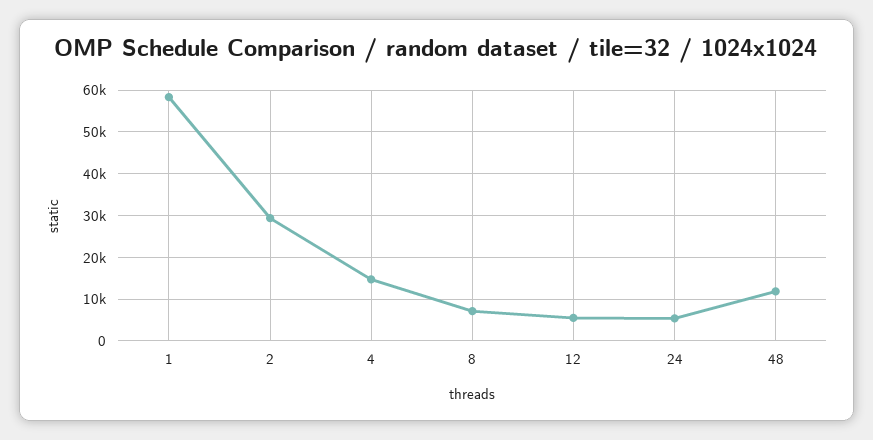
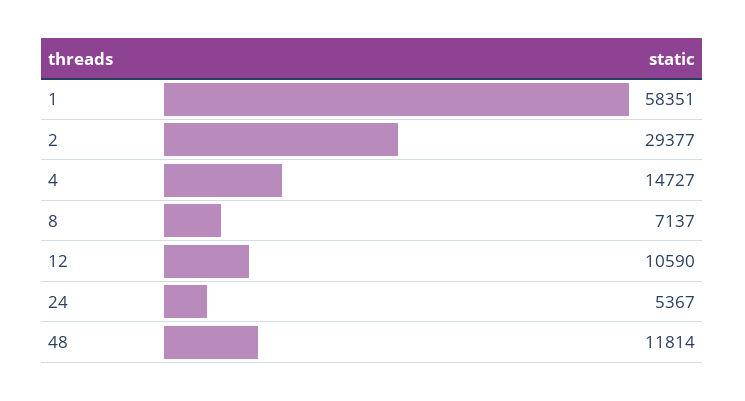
  {
    "1": 58351,
    "2": 29377,
    "4": 14727,
    "8": 7137,
-   "12": 6000,
+   "12": 10590,
    "24": 5367,
    "48": 11814
  }

